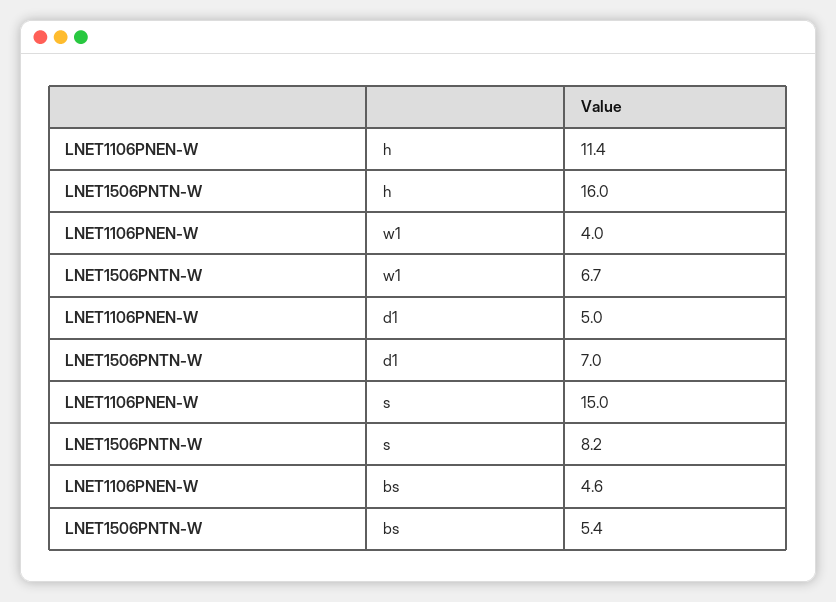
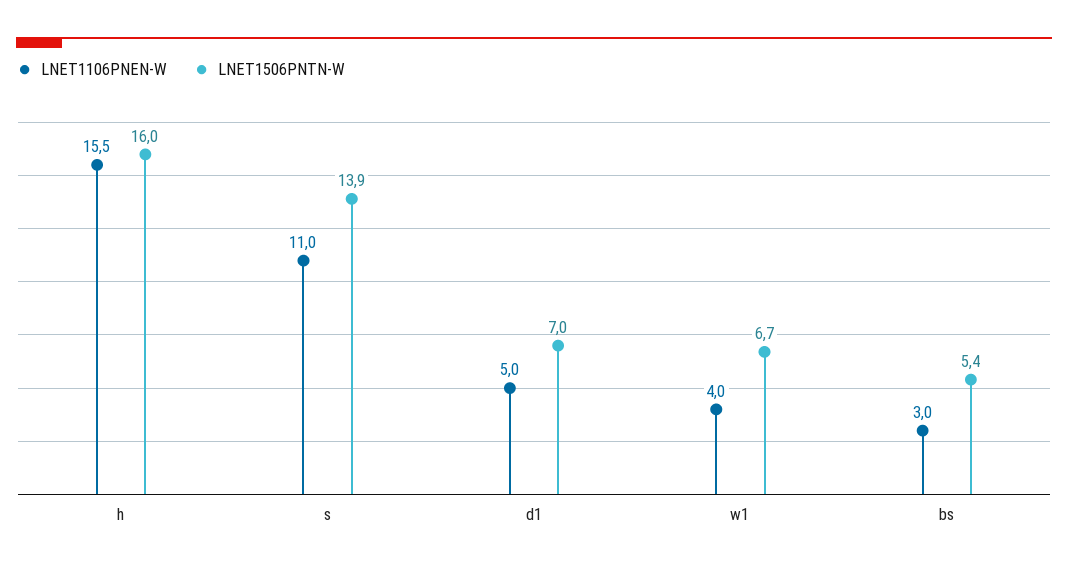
  {
    "LNET1106PNEN-W": {
-     "h": 11.4,
+     "h": 15.5,
      "w1": 4,
      "d1": 5,
-     "s": 15,
+     "s": 11,
-     "bs": 4.6
+     "bs": 3
    },
    "LNET1506PNTN-W": {
      "h": 16,
      "w1": 6.7,
      "d1": 7,
-     "s": 8.2,
+     "s": 13.9,
      "bs": 5.4
    }
  }

